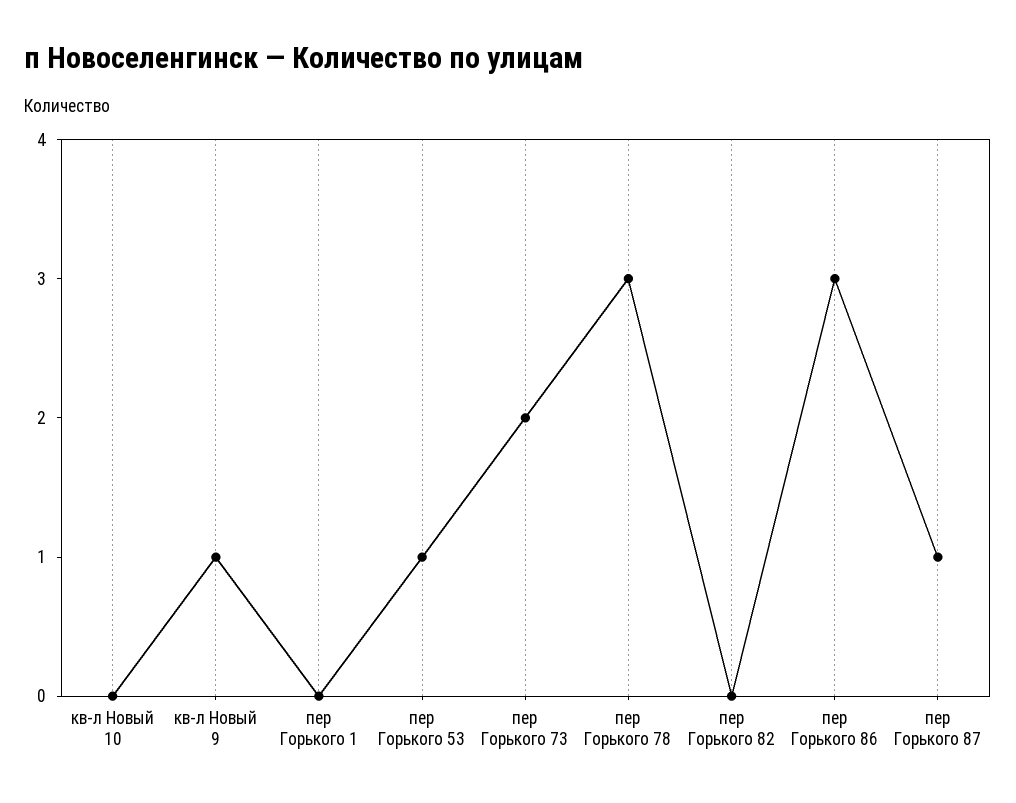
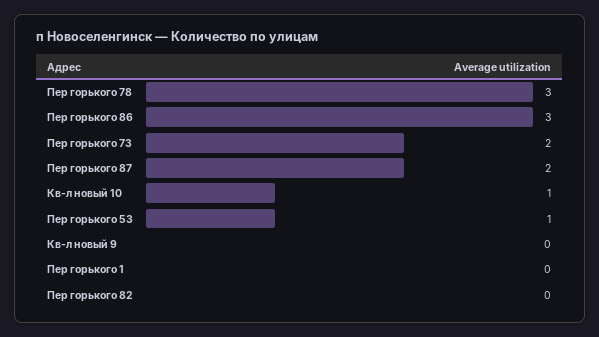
  {
-   "кв-л Новый 10": 0,
+   "кв-л Новый 10": 1,
-   "кв-л Новый 9": 1,
+   "кв-л Новый 9": 0,
    "пер Горького 1": 0,
    "пер Горького 53": 1,
    "пер Горького 73": 2,
    "пер Горького 78": 3,
    "пер Горького 82": 0,
    "пер Горького 86": 3,
-   "пер Горького 87": 1
+   "пер Горького 87": 2
  }

